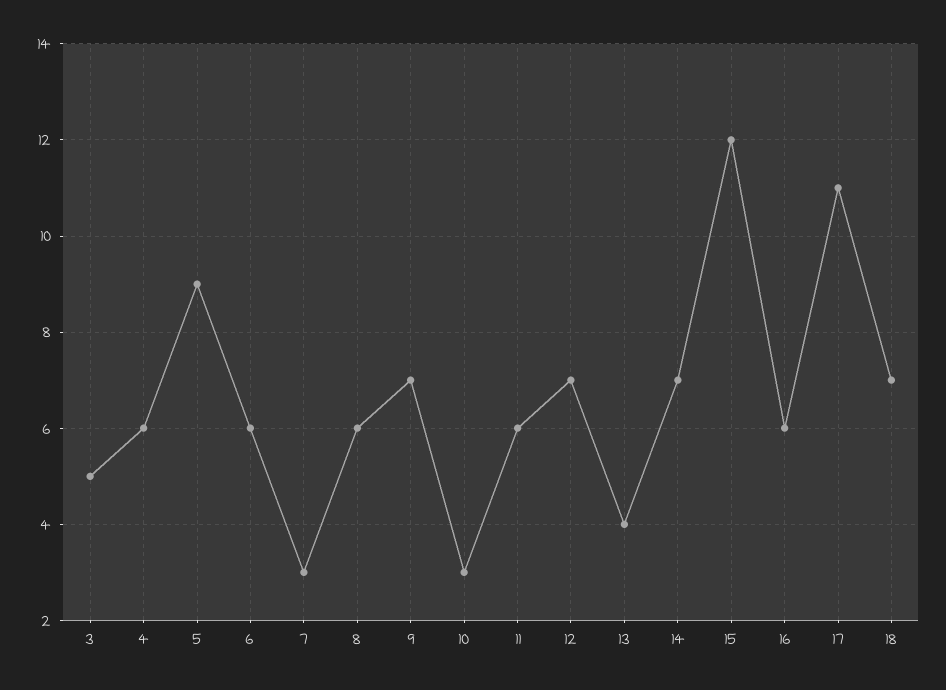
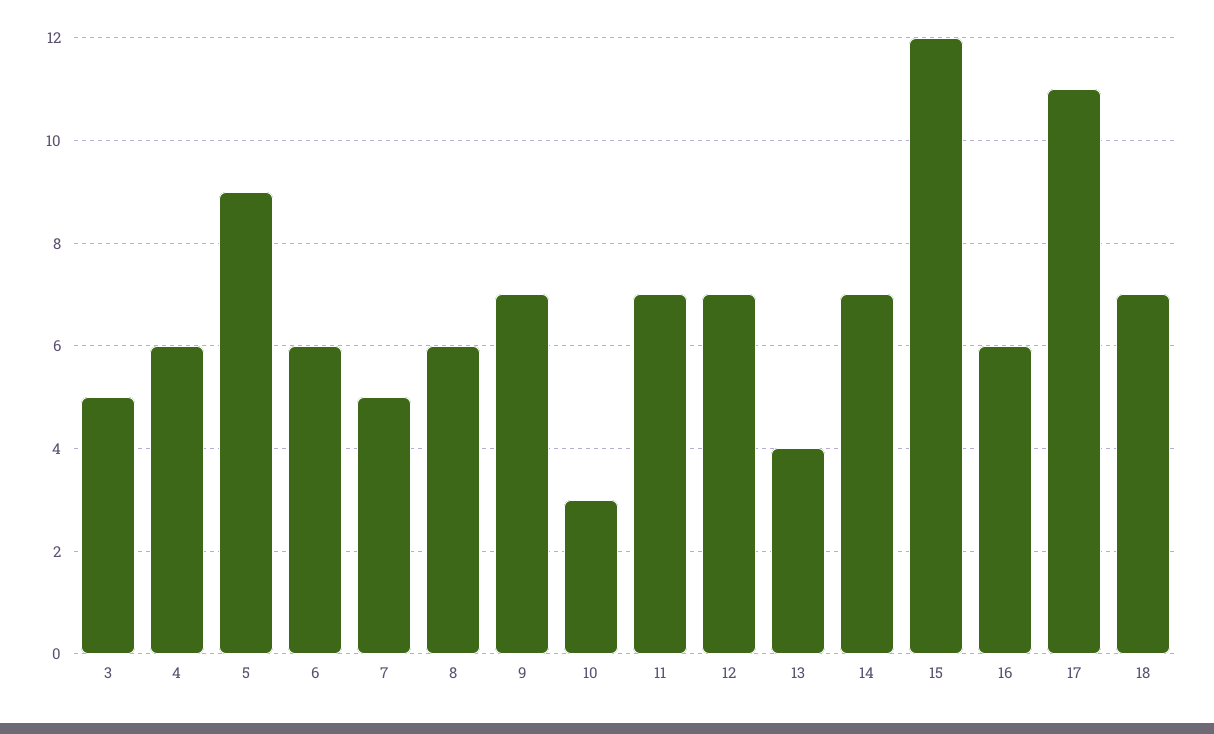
  {
    "3": 5,
    "4": 6,
    "5": 9,
    "6": 6,
-   "7": 3,
+   "7": 5,
    "8": 6,
    "9": 7,
    "10": 3,
-   "11": 6,
+   "11": 7,
    "12": 7,
    "13": 4,
    "14": 7,
    "15": 12,
    "16": 6,
    "17": 11,
    "18": 7
  }

